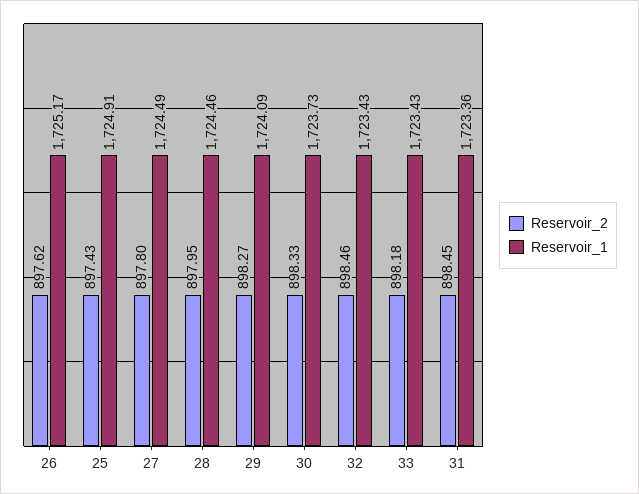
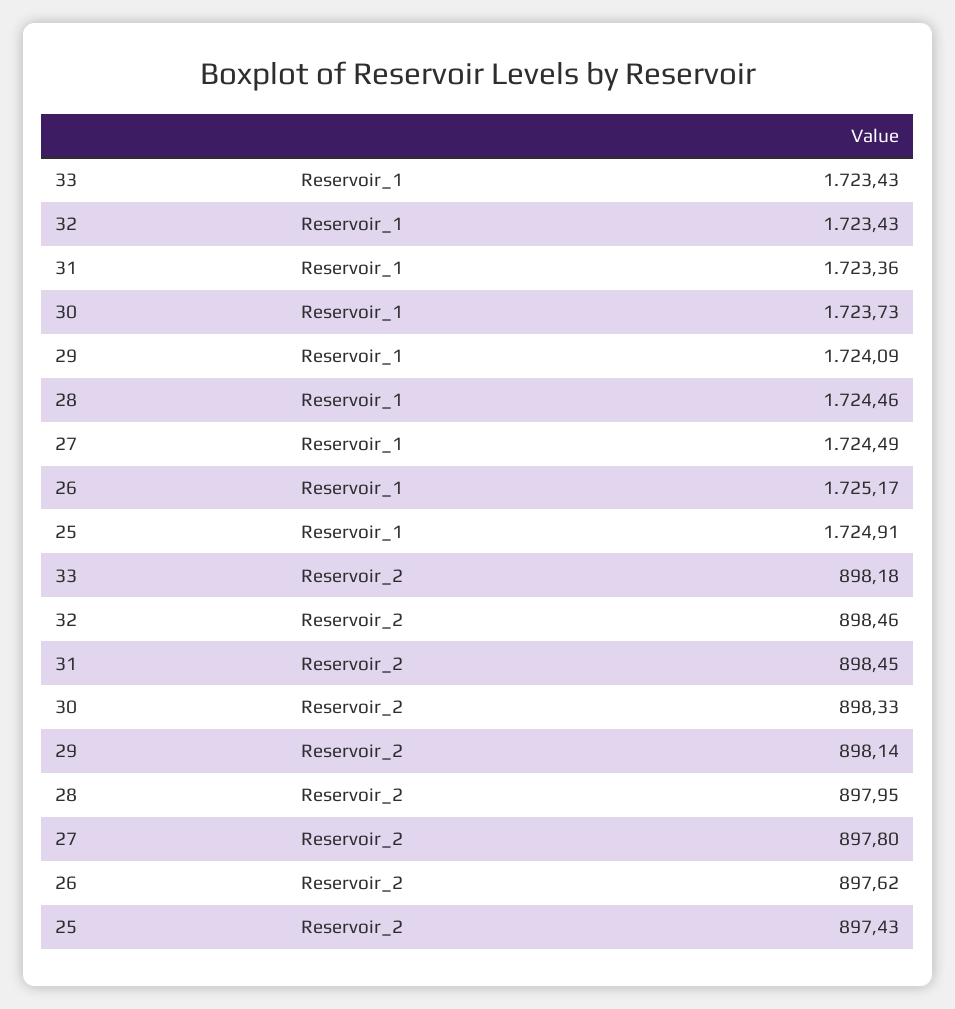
  {
    "Reservoir_2": {
      "26": 897.62,
      "25": 897.43,
      "27": 897.8,
      "28": 897.95,
-     "29": 898.27,
+     "29": 898.14,
      "30": 898.33,
      "32": 898.46,
      "33": 898.18,
      "31": 898.45
    },
    "Reservoir_1": {
      "26": 1725.17,
      "25": 1724.91,
      "27": 1724.49,
      "28": 1724.46,
      "29": 1724.09,
      "30": 1723.73,
      "32": 1723.43,
      "33": 1723.43,
      "31": 1723.36
    }
  }

